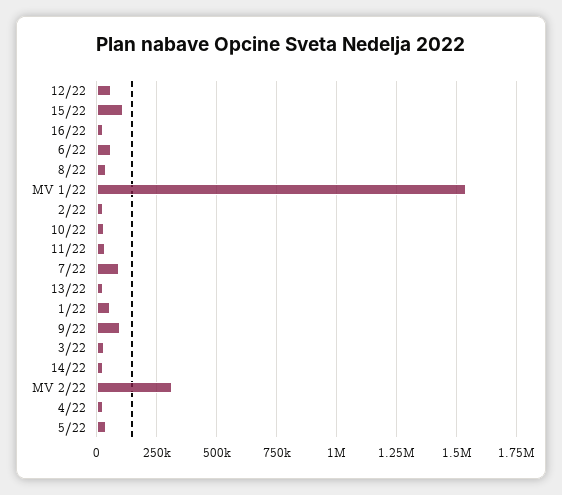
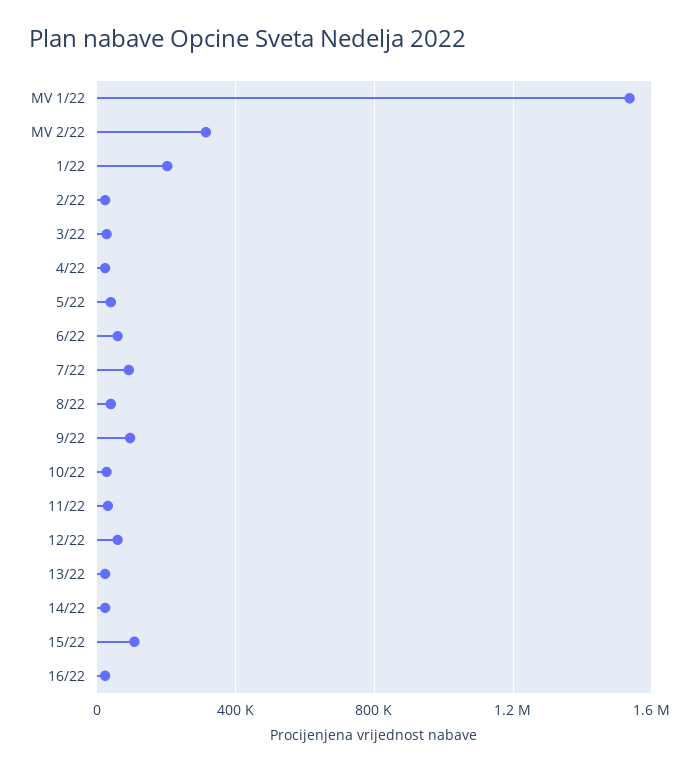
  {
    "12/22": 50000,
    "15/22": 100000,
    "16/22": 25000,
    "6/22": 50000,
    "8/22": 50000,
    "MV 1/22": 1525000,
    "2/22": 25000,
    "10/22": 25000,
    "11/22": 25000,
    "7/22": 100000,
    "13/22": 25000,
-   "1/22": 50000,
+   "1/22": 200000,
    "9/22": 100000,
    "3/22": 25000,
    "14/22": 25000,
    "MV 2/22": 325000,
    "4/22": 25000,
    "5/22": 50000
  }

